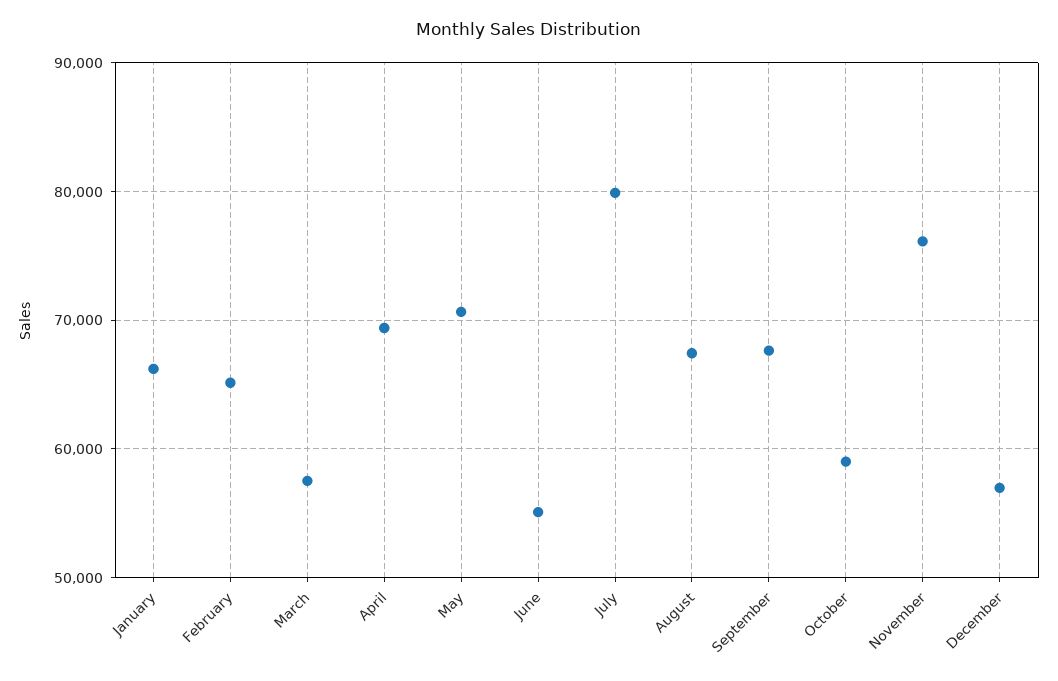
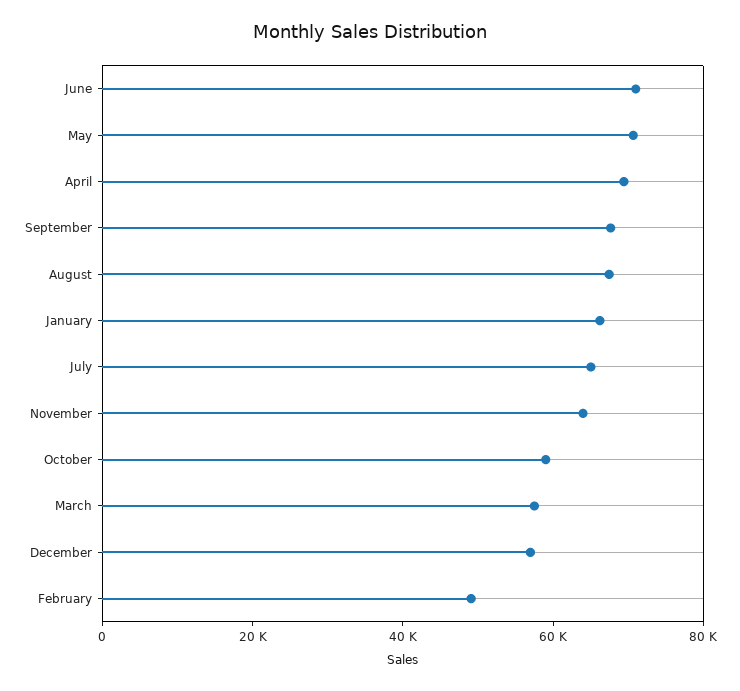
  {
    "January": 66000,
-   "February": 65000,
+   "February": 50000,
    "March": 58000,
    "April": 69000,
    "May": 71000,
-   "June": 55000,
+   "June": 70000,
-   "July": 80000,
+   "July": 65000,
    "August": 67000,
    "September": 68000,
    "October": 59000,
-   "November": 76000,
+   "November": 65000,
    "December": 57000
  }

